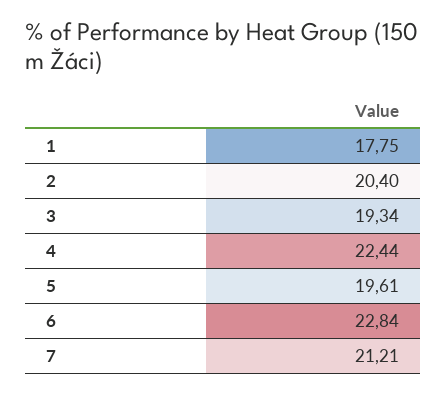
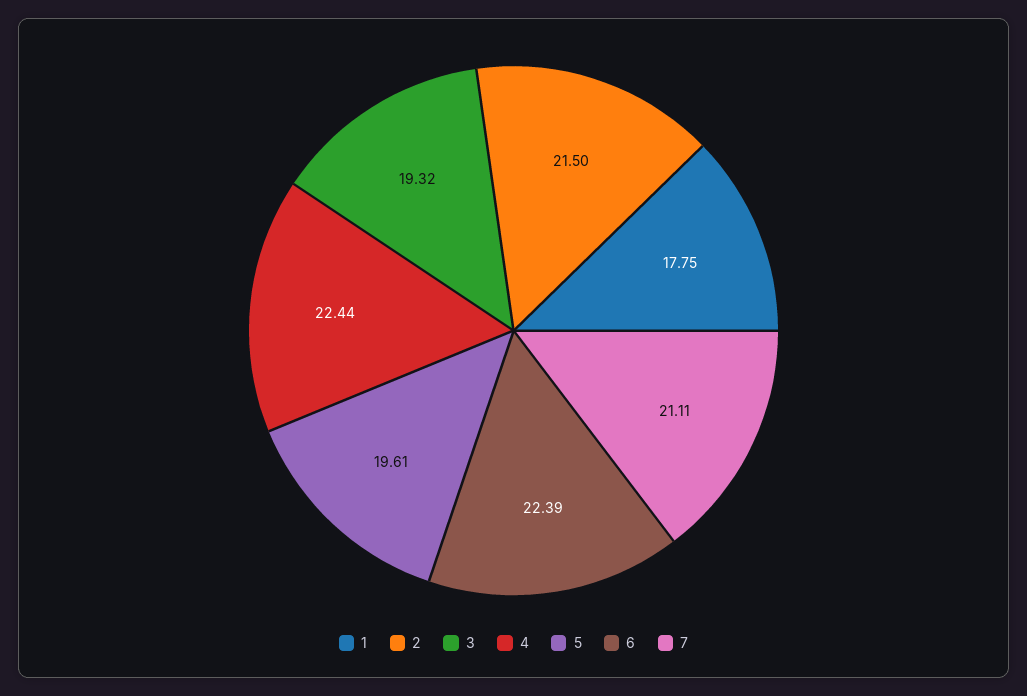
  {
    "1": 17.75,
-   "2": 20.4,
+   "2": 21.5,
-   "3": 19.34,
+   "3": 19.32,
    "4": 22.44,
    "5": 19.61,
-   "6": 22.84,
+   "6": 22.39,
-   "7": 21.21
+   "7": 21.11
  }

